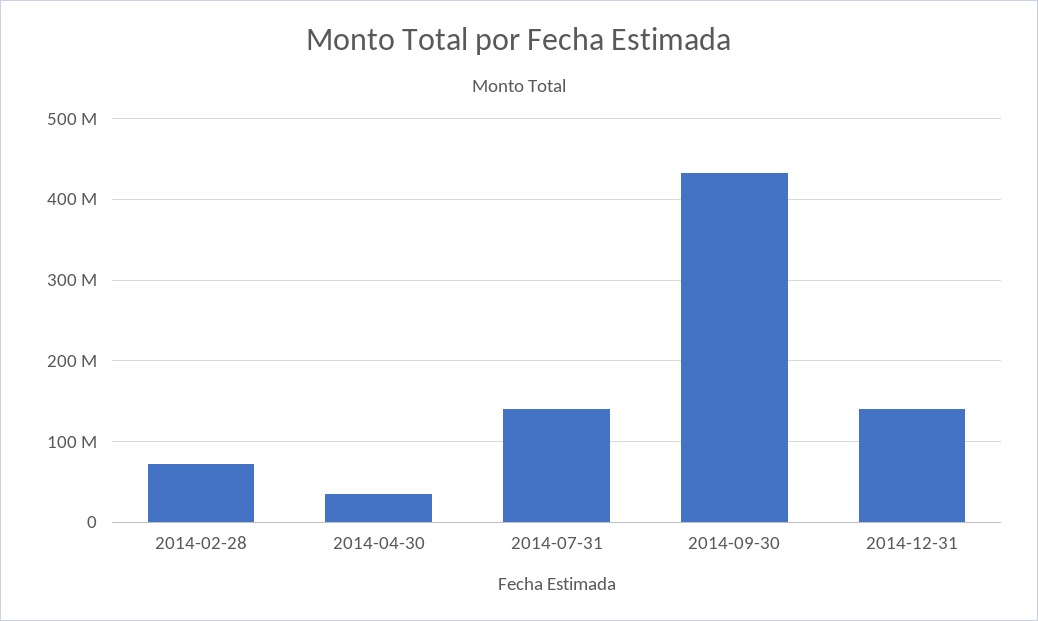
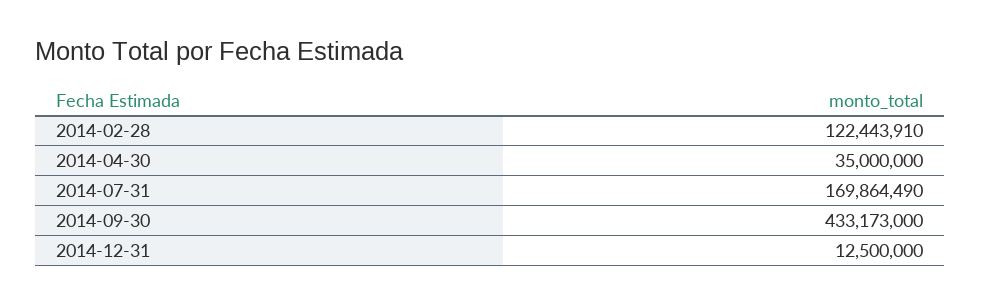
  {
-   "2014-02-28": 70000000,
+   "2014-02-28": 122443910,
    "2014-04-30": 35000000,
-   "2014-07-31": 140000000,
+   "2014-07-31": 169864490,
    "2014-09-30": 433173000,
-   "2014-12-31": 140000000
+   "2014-12-31": 12500000
  }

